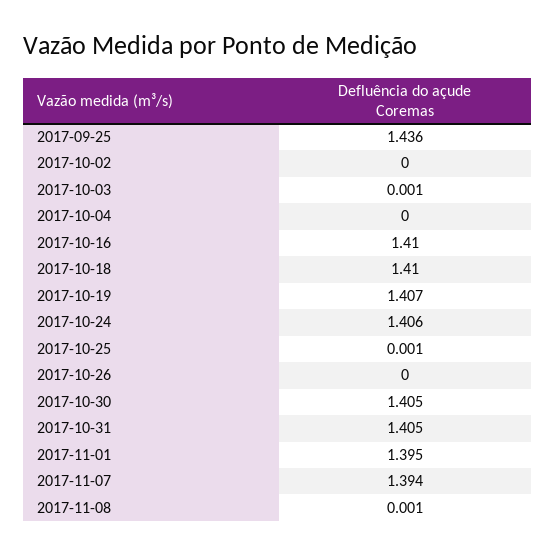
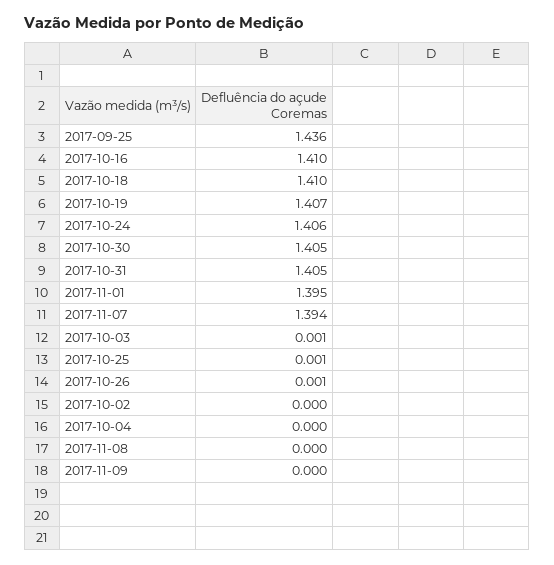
  {
    "2017-09-25": 1.436,
    "2017-10-02": 0,
    "2017-10-03": 0.001,
    "2017-10-04": 0,
    "2017-10-16": 1.41,
    "2017-10-18": 1.41,
    "2017-10-19": 1.407,
    "2017-10-24": 1.406,
    "2017-10-25": 0.001,
-   "2017-10-26": 0,
+   "2017-10-26": 0.001,
    "2017-10-30": 1.405,
    "2017-10-31": 1.405,
    "2017-11-01": 1.395,
    "2017-11-07": 1.394,
-   "2017-11-08": 0.001
+   "2017-11-08": 0,
+   "2017-11-09": 0
  }

